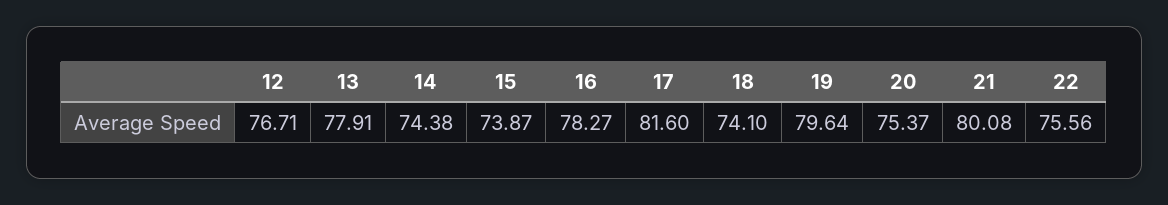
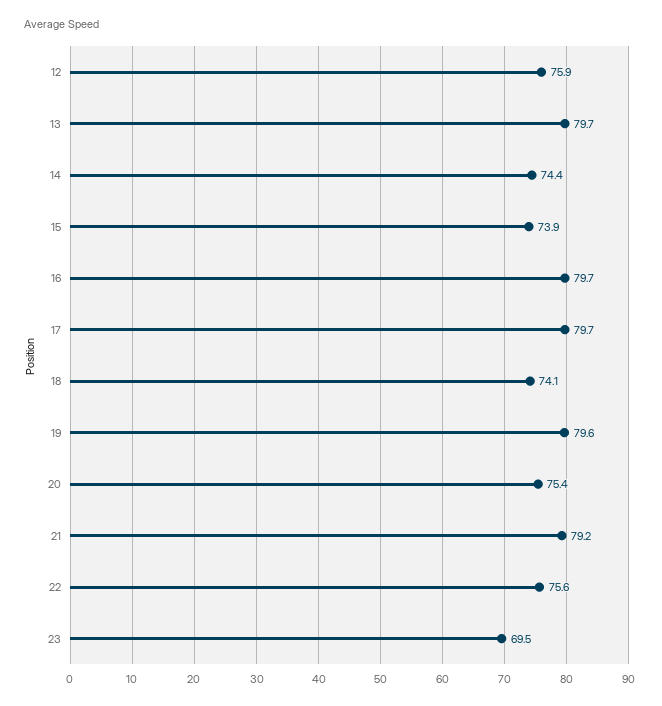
  {
-   "12": 76.71,
+   "12": 75.9,
-   "13": 77.91,
+   "13": 79.7,
    "14": 74.38,
    "15": 73.87,
-   "16": 78.27,
+   "16": 79.7,
-   "17": 81.6,
+   "17": 79.7,
    "18": 74.1,
    "19": 79.64,
    "20": 75.37,
-   "21": 80.08,
+   "21": 79.2,
-   "22": 75.56
+   "22": 75.56,
+   "23": 69.5
  }

